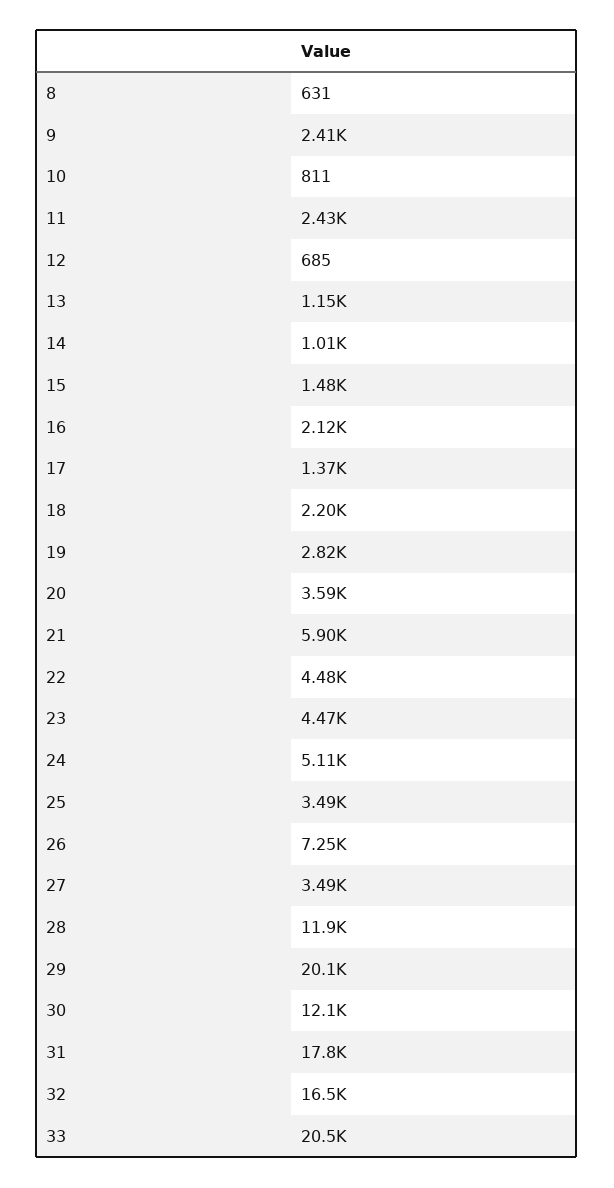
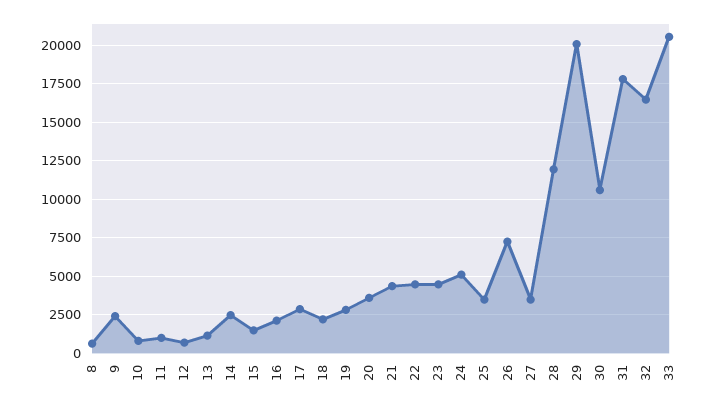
  {
    "8": 631,
    "9": 2410,
    "10": 811,
-   "11": 2430,
+   "11": 1000,
    "12": 685,
    "13": 1150,
-   "14": 1010,
+   "14": 2500,
    "15": 1480,
    "16": 2120,
-   "17": 1370,
+   "17": 3000,
    "18": 2200,
    "19": 2820,
    "20": 3590,
-   "21": 5900,
+   "21": 4500,
    "22": 4480,
    "23": 4470,
    "24": 5110,
    "25": 3490,
    "26": 7250,
    "27": 3490,
    "28": 11900,
    "29": 20100,
-   "30": 12100,
+   "30": 10500,
    "31": 17800,
    "32": 16500,
    "33": 20500
  }

